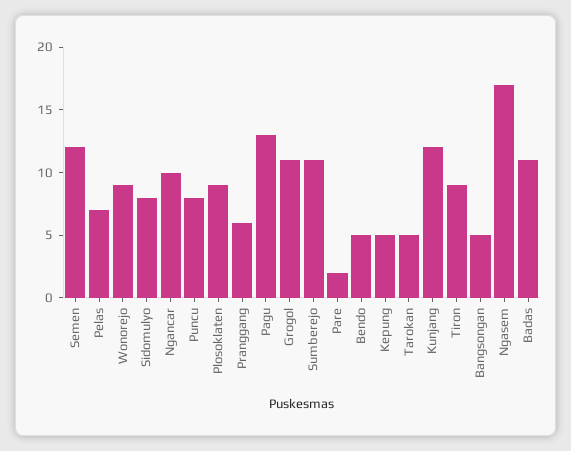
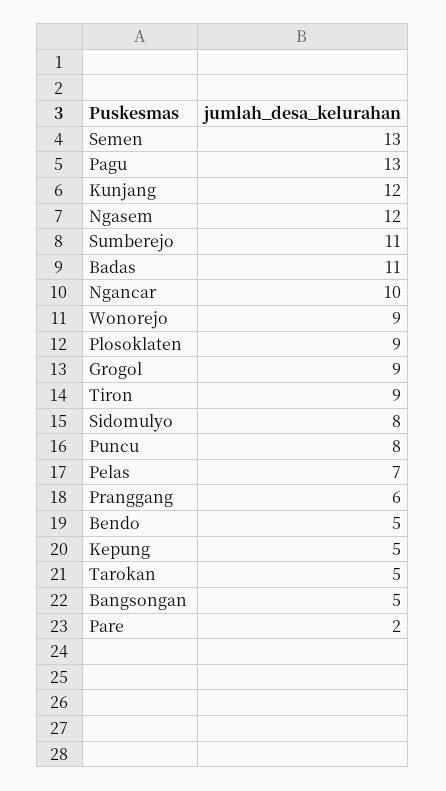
  {
-   "Semen": 12,
+   "Semen": 13,
    "Pelas": 7,
    "Wonorejo": 9,
    "Sidomulyo": 8,
    "Ngancar": 10,
    "Puncu": 8,
    "Plosoklaten": 9,
    "Pranggang": 6,
    "Pagu": 13,
-   "Grogol": 11,
+   "Grogol": 9,
    "Sumberejo": 11,
    "Pare": 2,
    "Bendo": 5,
    "Kepung": 5,
    "Tarokan": 5,
    "Kunjang": 12,
    "Tiron": 9,
    "Bangsongan": 5,
-   "Ngasem": 17,
+   "Ngasem": 12,
    "Badas": 11
  }

